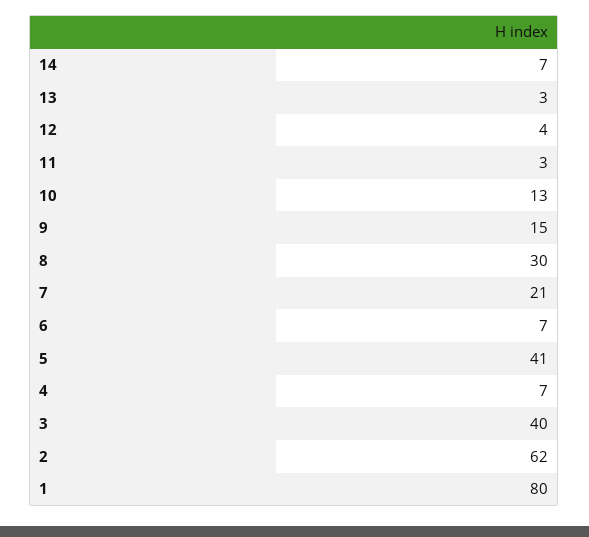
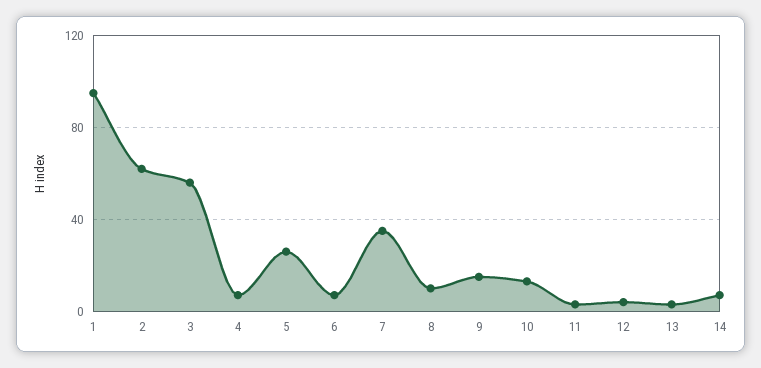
  {
    "14": 7,
    "13": 3,
    "12": 4,
    "11": 3,
    "10": 13,
    "9": 15,
-   "8": 30,
+   "8": 10,
-   "7": 21,
+   "7": 35,
    "6": 7,
-   "5": 41,
+   "5": 25,
    "4": 7,
-   "3": 40,
+   "3": 55,
    "2": 62,
-   "1": 80
+   "1": 95
  }

